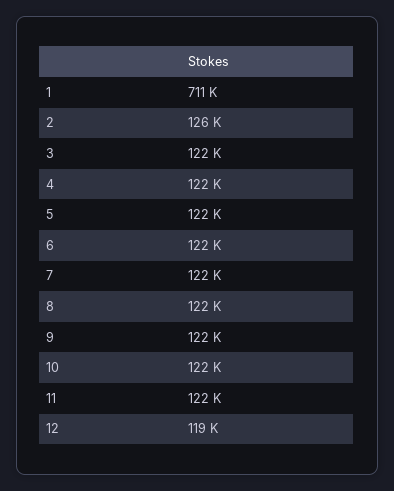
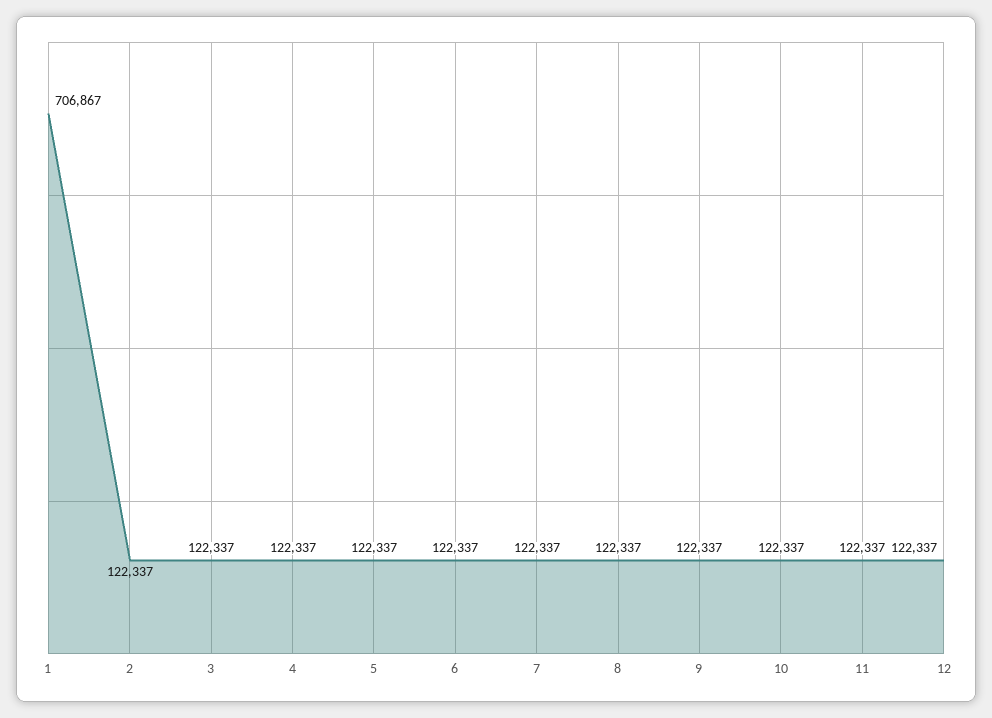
  {
-   "1": 711000,
+   "1": 706867,
-   "2": 126000,
+   "2": 122337,
    "3": 122337,
    "4": 122337,
    "5": 122337,
    "6": 122337,
    "7": 122337,
    "8": 122337,
    "9": 122337,
    "10": 122337,
    "11": 122337,
-   "12": 119000
+   "12": 122337
  }

